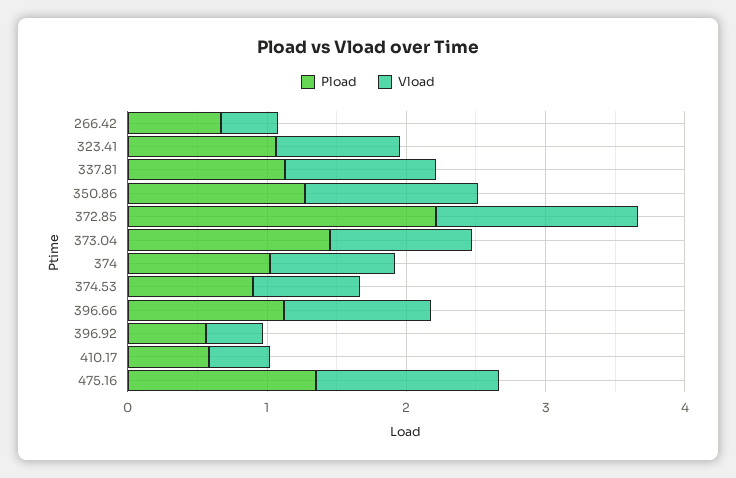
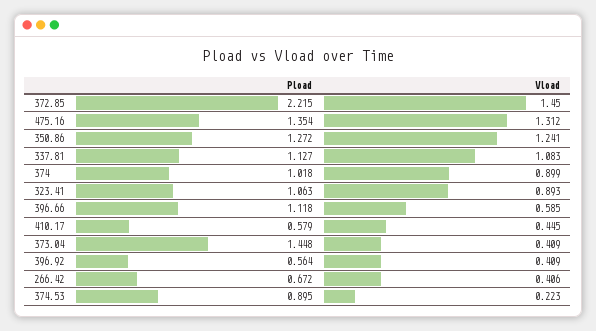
  {
    "Pload": {
      "266.42": 0.672,
      "323.41": 1.063,
      "337.81": 1.127,
      "350.86": 1.272,
      "372.85": 2.215,
      "373.04": 1.448,
      "374": 1.018,
      "374.53": 0.895,
      "396.66": 1.118,
      "396.92": 0.564,
      "410.17": 0.579,
      "475.16": 1.354
    },
    "Vload": {
      "266.42": 0.406,
      "323.41": 0.893,
      "337.81": 1.083,
      "350.86": 1.241,
      "372.85": 1.45,
-     "373.04": 1,
+     "373.04": 0.409,
      "374": 0.899,
-     "374.53": 0.8,
+     "374.53": 0.223,
-     "396.66": 1,
+     "396.66": 0.585,
      "396.92": 0.409,
      "410.17": 0.445,
      "475.16": 1.312
    }
  }

